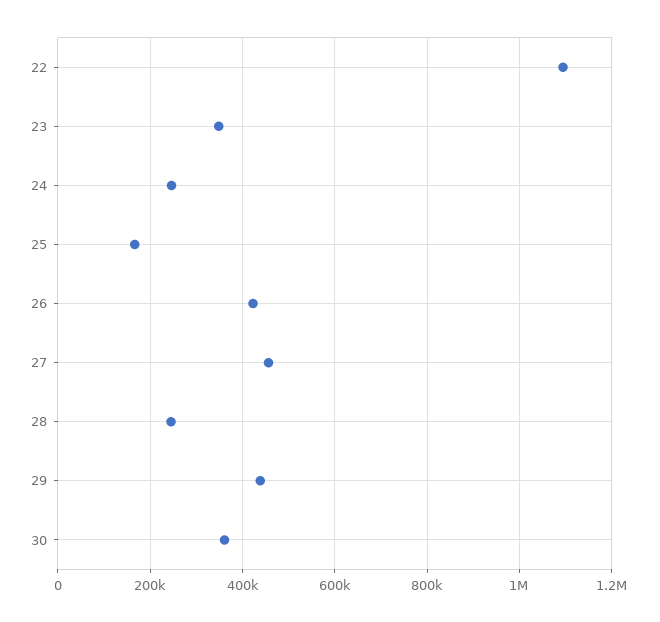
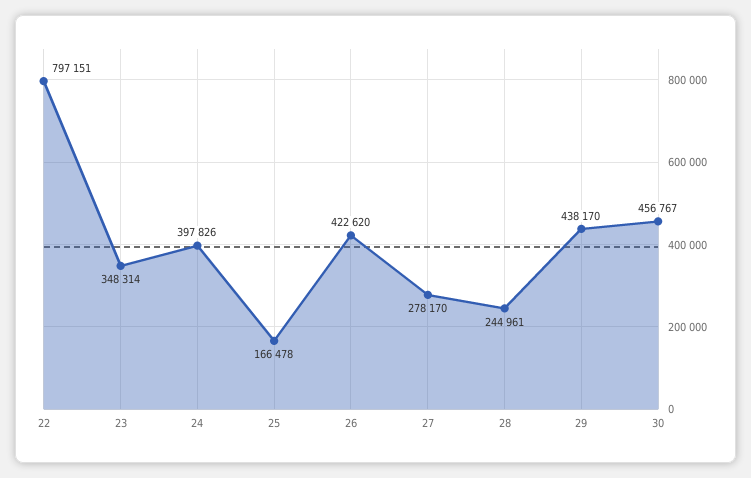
  {
-   "22": 1100000,
+   "22": 797151,
    "23": 348314,
-   "24": 240000,
+   "24": 397826,
    "25": 166478,
    "26": 422620,
-   "27": 460000,
+   "27": 278170,
    "28": 244961,
    "29": 438170,
-   "30": 360000
+   "30": 456767
  }

